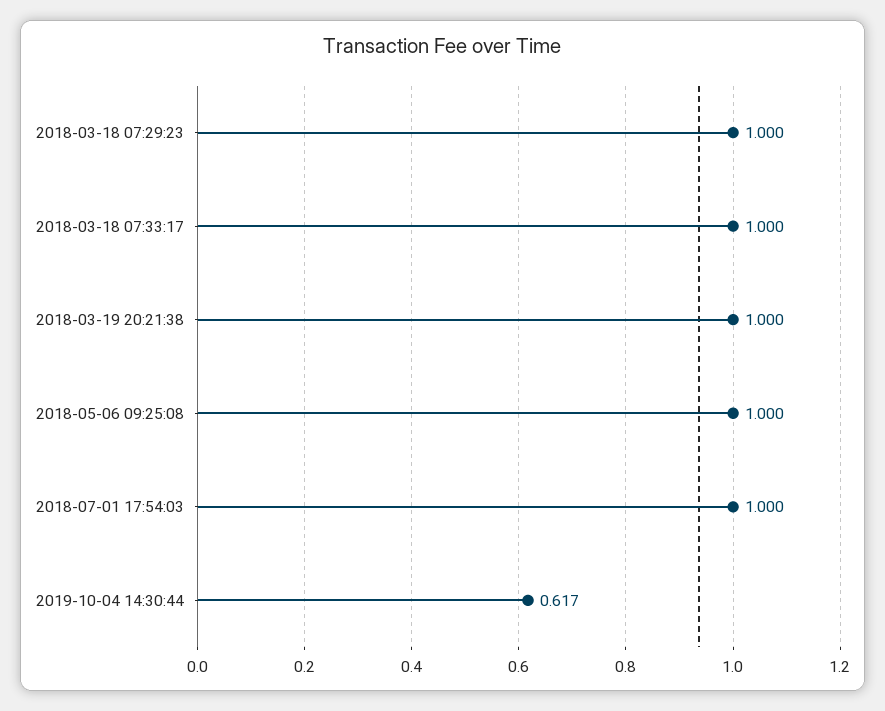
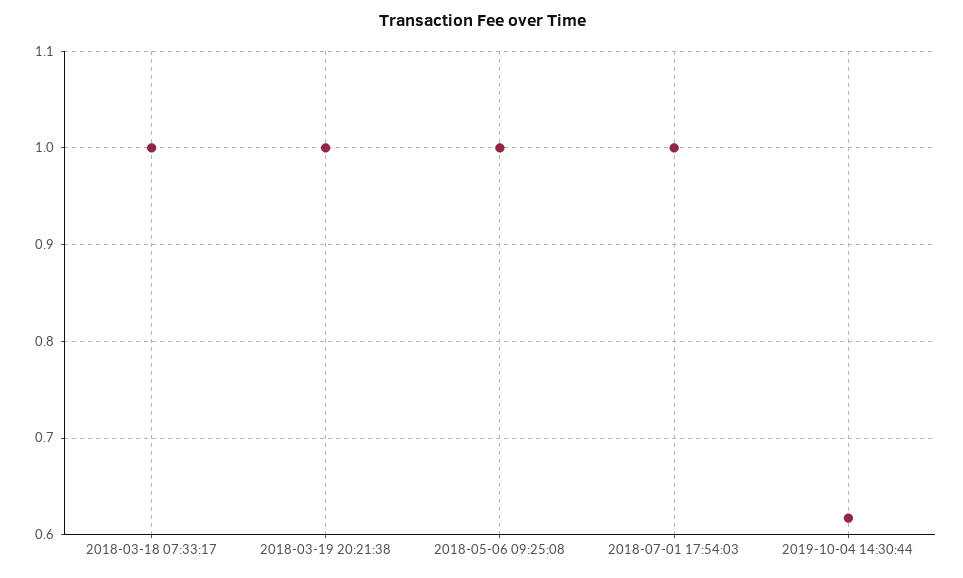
  {
-   "2018-03-18 07:29:23": 1,
    "2018-03-18 07:33:17": 1,
    "2018-03-19 20:21:38": 1,
    "2018-05-06 09:25:08": 1,
    "2018-07-01 17:54:03": 1,
    "2019-10-04 14:30:44": 0.617
  }

